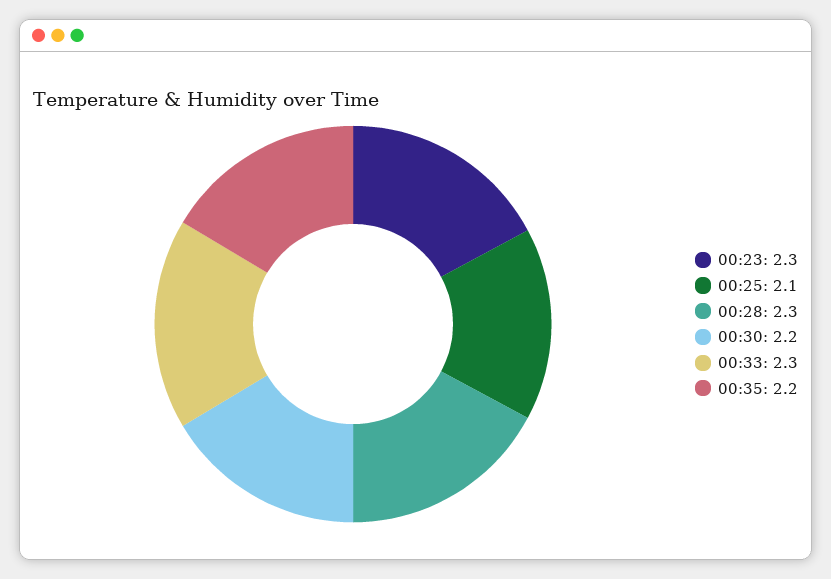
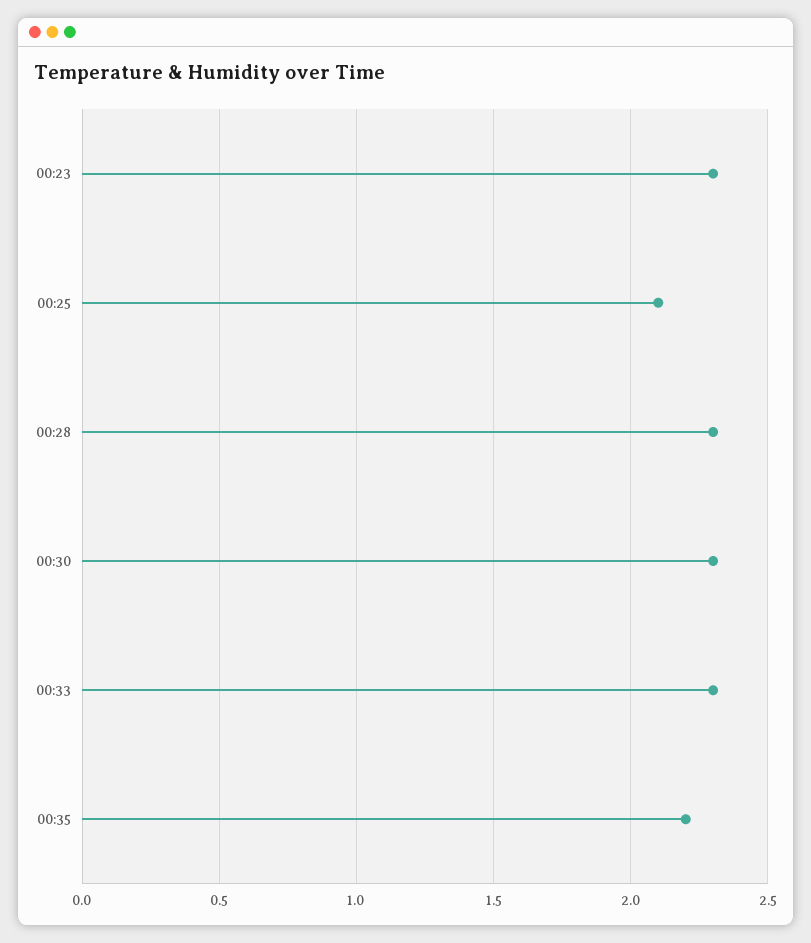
  {
    "00:23": 2.3,
    "00:25": 2.1,
    "00:28": 2.3,
-   "00:30": 2.2,
+   "00:30": 2.3,
    "00:33": 2.3,
    "00:35": 2.2
  }

